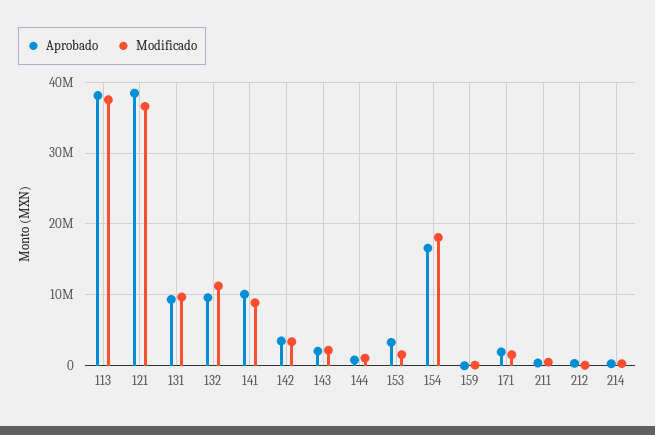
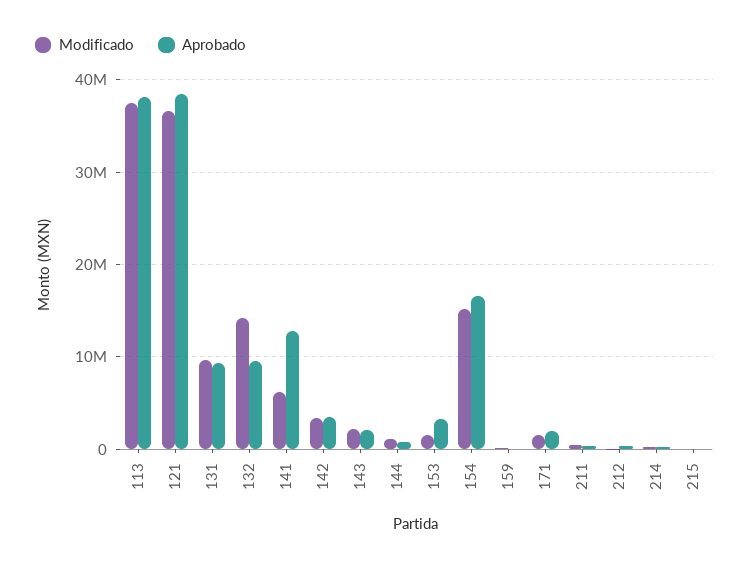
  {
    "Aprobado": {
      "113": 38000000,
      "121": 38000000,
      "131": 9000000,
      "132": 10000000,
-     "141": 10000000,
+     "141": 13000000,
      "142": 3000000,
      "143": 2000000,
      "144": 1000000,
      "153": 3000000,
      "154": 17000000,
      "159": 0,
      "171": 2000000,
      "211": 0,
      "212": 0,
-     "214": 0
+     "214": 0,
+     "215": 0
    },
    "Modificado": {
      "113": 38000000,
      "121": 37000000,
      "131": 10000000,
-     "132": 11000000,
+     "132": 14000000,
-     "141": 9000000,
+     "141": 6000000,
      "142": 3000000,
      "143": 2000000,
      "144": 1000000,
      "153": 2000000,
-     "154": 18000000,
+     "154": 15000000,
      "159": 0,
      "171": 2000000,
      "211": 1000000,
      "212": 0,
-     "214": 0
+     "214": 0,
+     "215": 0
    }
  }

